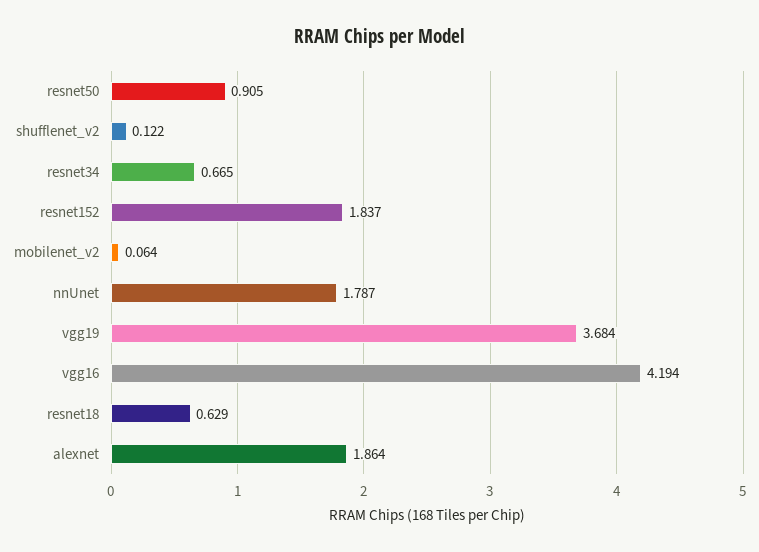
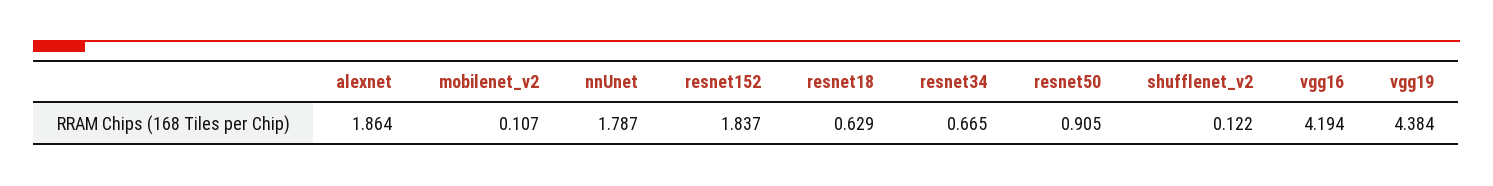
  {
    "resnet50": 0.905,
    "shufflenet_v2": 0.122,
    "resnet34": 0.665,
    "resnet152": 1.837,
-   "mobilenet_v2": 0.064,
+   "mobilenet_v2": 0.107,
    "nnUnet": 1.787,
-   "vgg19": 3.684,
+   "vgg19": 4.384,
    "vgg16": 4.194,
    "resnet18": 0.629,
    "alexnet": 1.864
  }

